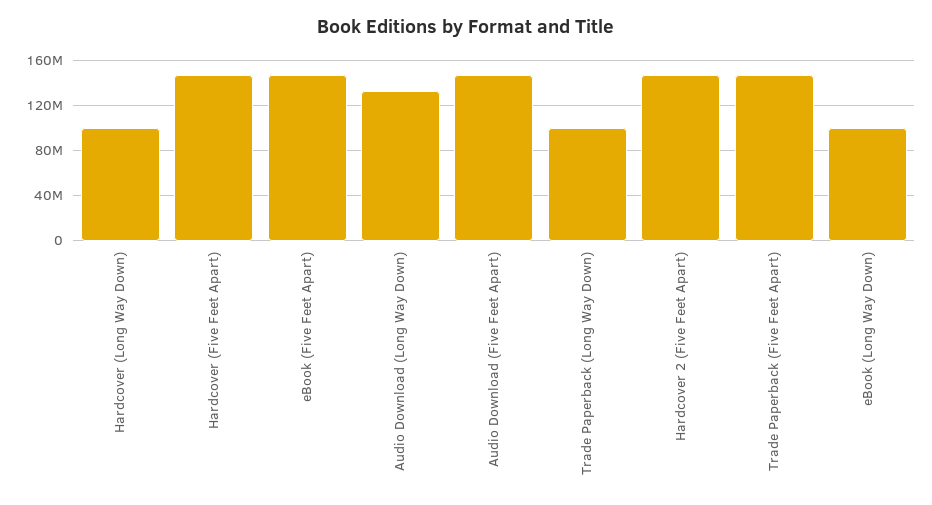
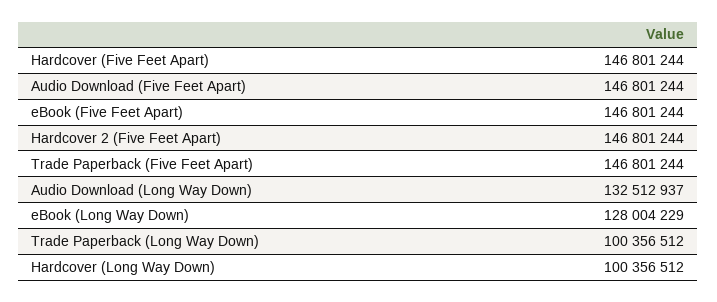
  {
    "Hardcover (Long Way Down)": 100356512,
    "Hardcover (Five Feet Apart)": 146801244,
    "eBook (Five Feet Apart)": 146801244,
    "Audio Download (Long Way Down)": 132512937,
    "Audio Download (Five Feet Apart)": 146801244,
    "Trade Paperback (Long Way Down)": 100356512,
    "Hardcover 2 (Five Feet Apart)": 146801244,
    "Trade Paperback (Five Feet Apart)": 146801244,
-   "eBook (Long Way Down)": 100000000
+   "eBook (Long Way Down)": 128004229
  }

